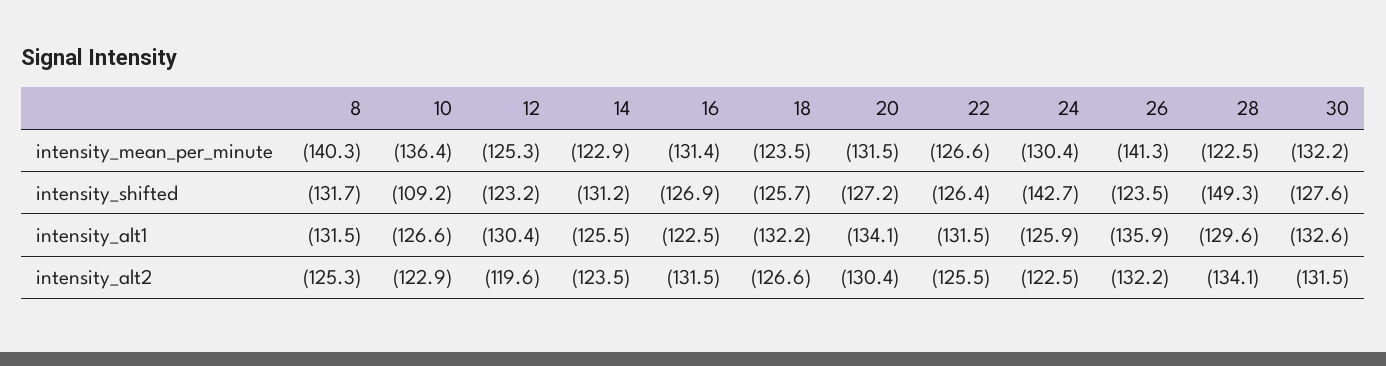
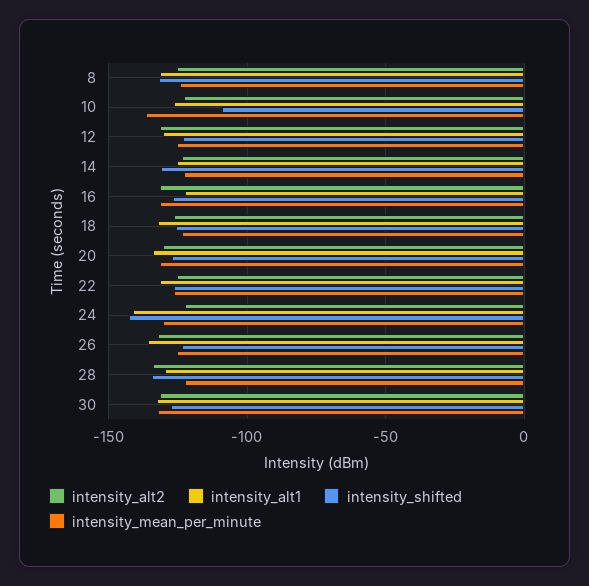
  {
    "intensity_mean_per_minute": {
-     "8": -140.3,
+     "8": -125,
      "10": -136.4,
      "12": -125.3,
      "14": -122.9,
      "16": -131.4,
      "18": -123.5,
      "20": -131.5,
      "22": -126.6,
      "24": -130.4,
-     "26": -141.3,
+     "26": -125,
      "28": -122.5,
      "30": -132.2
    },
    "intensity_shifted": {
      "8": -131.7,
      "10": -109.2,
      "12": -123.2,
      "14": -131.2,
      "16": -126.9,
      "18": -125.7,
      "20": -127.2,
      "22": -126.4,
      "24": -142.7,
      "26": -123.5,
-     "28": -149.3,
+     "28": -135,
      "30": -127.6
    },
    "intensity_alt1": {
      "8": -131.5,
      "10": -126.6,
      "12": -130.4,
      "14": -125.5,
      "16": -122.5,
      "18": -132.2,
      "20": -134.1,
      "22": -131.5,
-     "24": -125.9,
+     "24": -140,
      "26": -135.9,
      "28": -129.6,
      "30": -132.6
    },
    "intensity_alt2": {
      "8": -125.3,
      "10": -122.9,
-     "12": -119.6,
+     "12": -130,
      "14": -123.5,
      "16": -131.5,
      "18": -126.6,
      "20": -130.4,
      "22": -125.5,
      "24": -122.5,
      "26": -132.2,
      "28": -134.1,
      "30": -131.5
    }
  }

